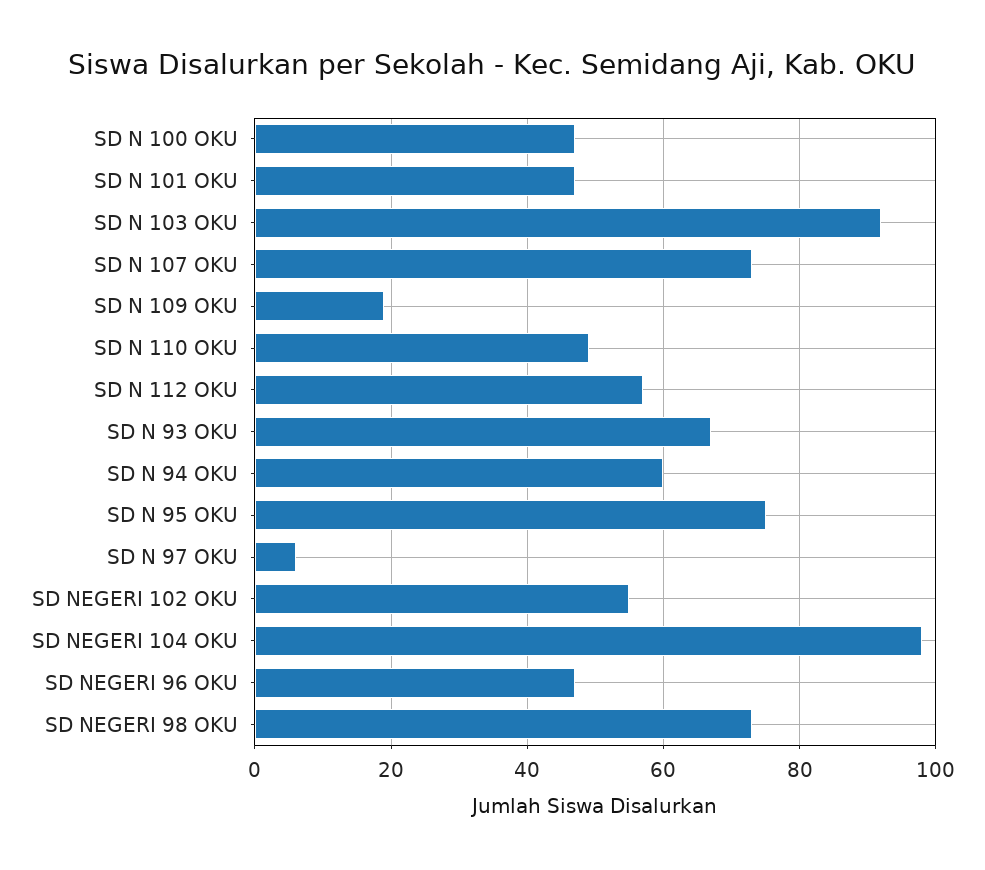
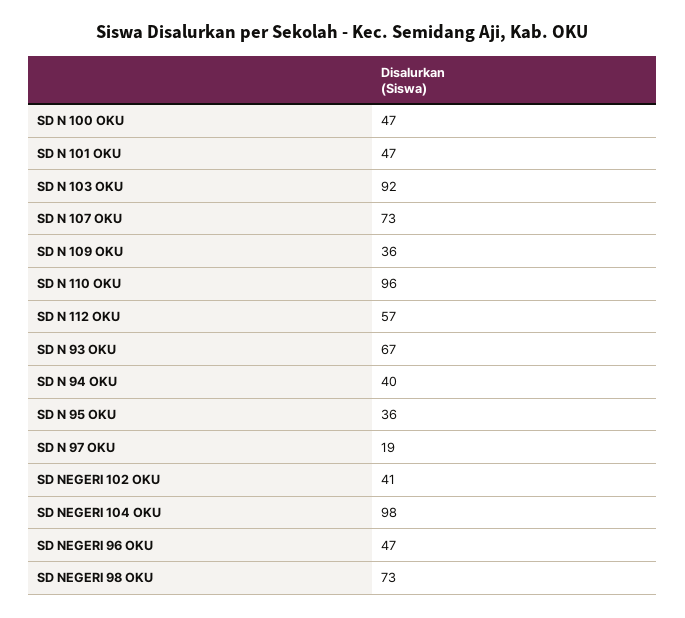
  {
    "SD N 100 OKU": 47,
    "SD N 101 OKU": 47,
    "SD N 103 OKU": 92,
    "SD N 107 OKU": 73,
-   "SD N 109 OKU": 20,
+   "SD N 109 OKU": 36,
-   "SD N 110 OKU": 50,
+   "SD N 110 OKU": 96,
    "SD N 112 OKU": 57,
    "SD N 93 OKU": 67,
-   "SD N 94 OKU": 60,
+   "SD N 94 OKU": 40,
-   "SD N 95 OKU": 75,
+   "SD N 95 OKU": 36,
-   "SD N 97 OKU": 5,
+   "SD N 97 OKU": 19,
-   "SD NEGERI 102 OKU": 55,
+   "SD NEGERI 102 OKU": 41,
    "SD NEGERI 104 OKU": 98,
    "SD NEGERI 96 OKU": 47,
    "SD NEGERI 98 OKU": 73
  }

